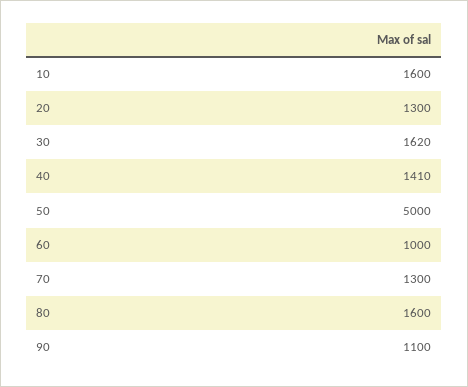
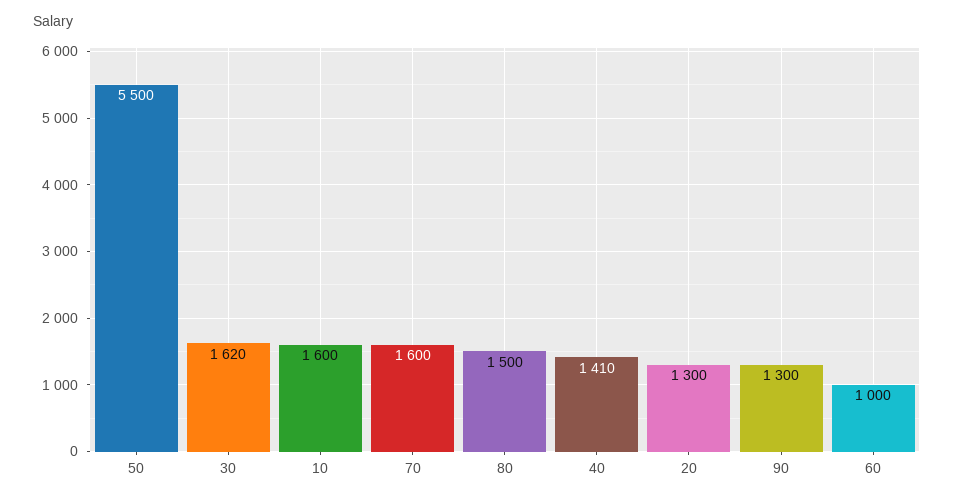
  {
    "10": 1600,
    "20": 1300,
    "30": 1620,
    "40": 1410,
-   "50": 5000,
+   "50": 5500,
    "60": 1000,
-   "70": 1300,
+   "70": 1600,
-   "80": 1600,
+   "80": 1500,
-   "90": 1100
+   "90": 1300
  }

